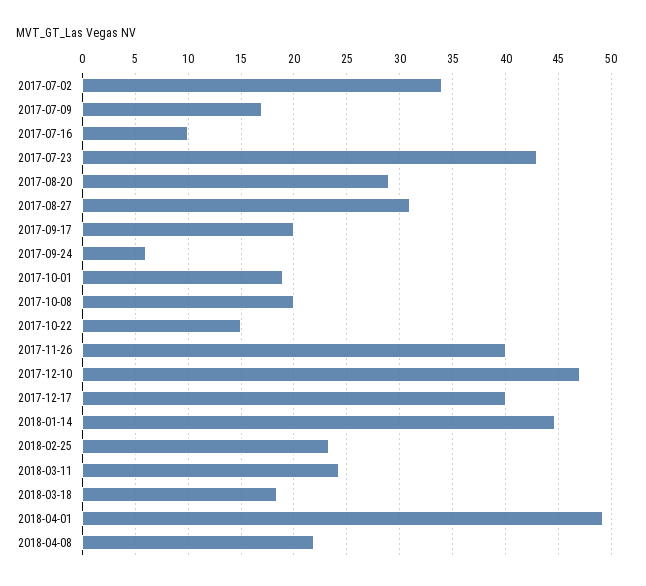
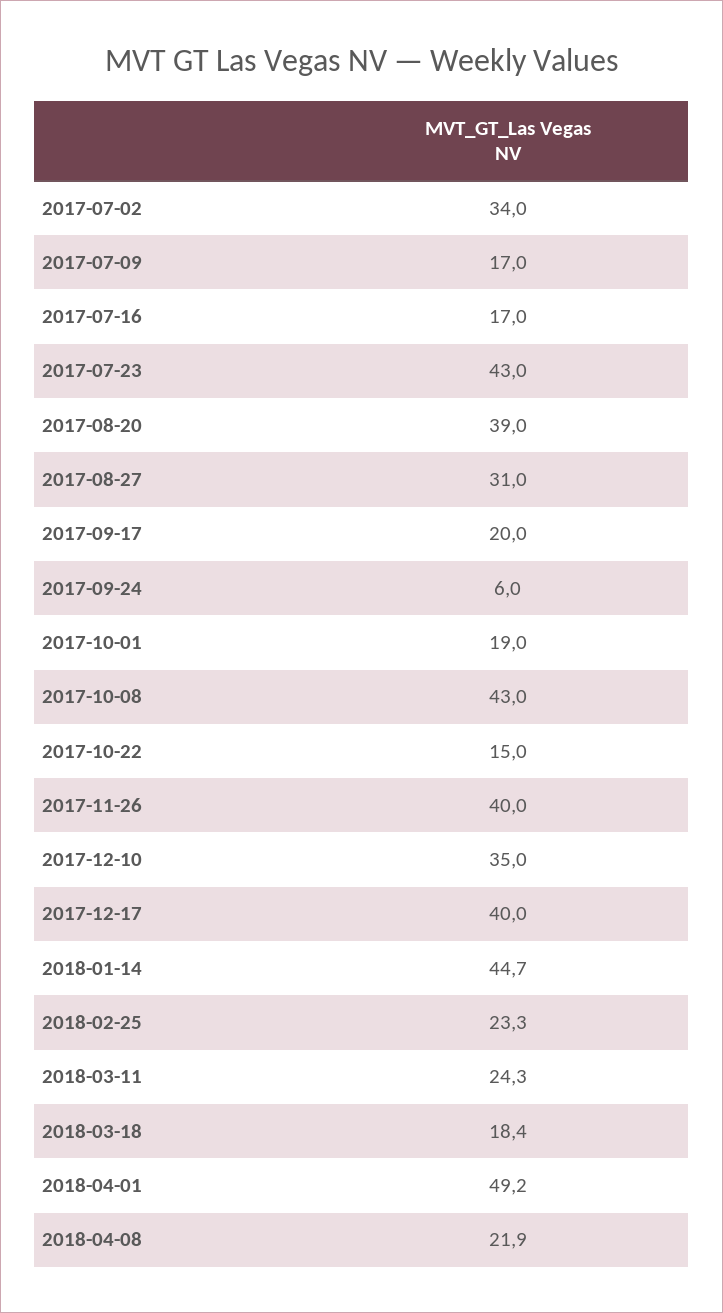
  {
    "2017-07-02": 34,
    "2017-07-09": 17,
-   "2017-07-16": 10,
+   "2017-07-16": 17,
    "2017-07-23": 43,
-   "2017-08-20": 29,
+   "2017-08-20": 39,
    "2017-08-27": 31,
    "2017-09-17": 20,
    "2017-09-24": 6,
    "2017-10-01": 19,
-   "2017-10-08": 20,
+   "2017-10-08": 43,
    "2017-10-22": 15,
    "2017-11-26": 40,
-   "2017-12-10": 47,
+   "2017-12-10": 35,
    "2017-12-17": 40,
    "2018-01-14": 44.7,
    "2018-02-25": 23.3,
    "2018-03-11": 24.3,
    "2018-03-18": 18.4,
    "2018-04-01": 49.2,
    "2018-04-08": 21.9
  }

